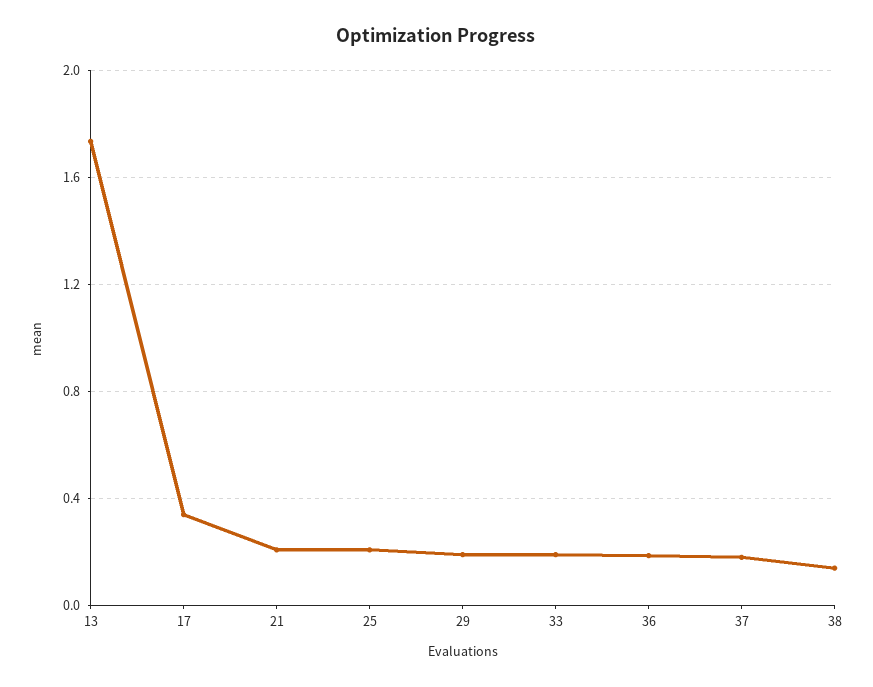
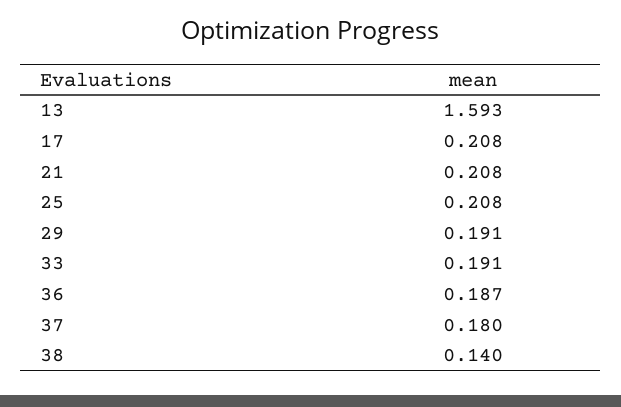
  {
-   "13": 1.75,
+   "13": 1.593,
-   "17": 0.35,
+   "17": 0.208,
    "21": 0.208,
    "25": 0.208,
    "29": 0.191,
    "33": 0.191,
    "36": 0.187,
    "37": 0.18,
    "38": 0.14
  }

